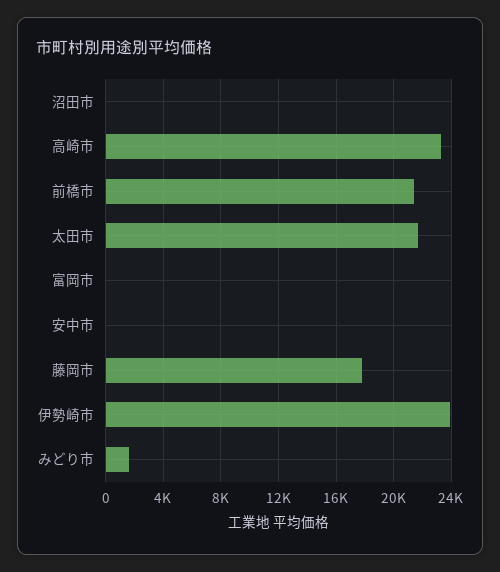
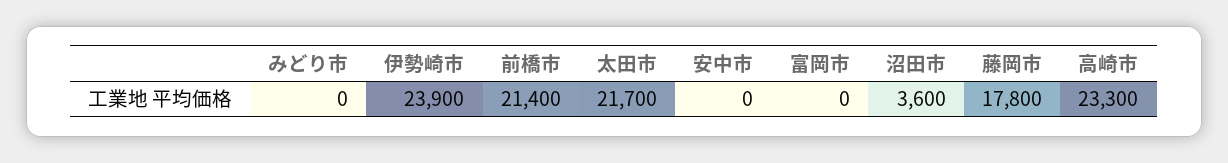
  {
-   "沼田市": 0,
+   "沼田市": 3600,
    "高崎市": 23300,
    "前橋市": 21400,
    "太田市": 21700,
    "富岡市": 0,
    "安中市": 0,
    "藤岡市": 17800,
    "伊勢崎市": 23900,
-   "みどり市": 1500
+   "みどり市": 0
  }

